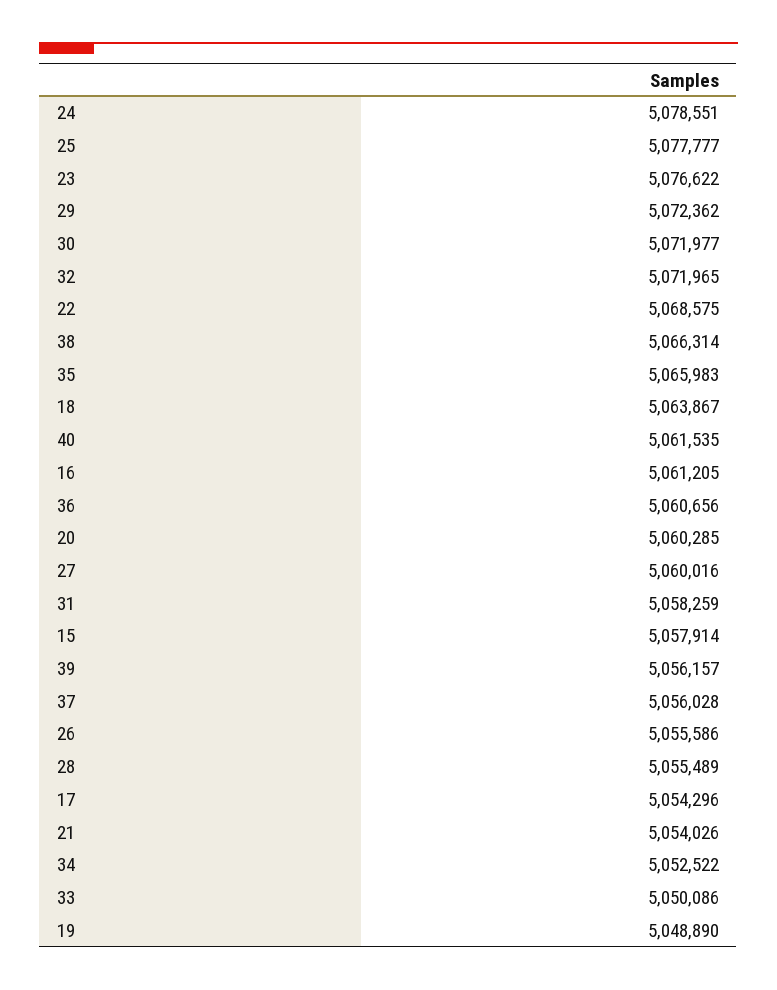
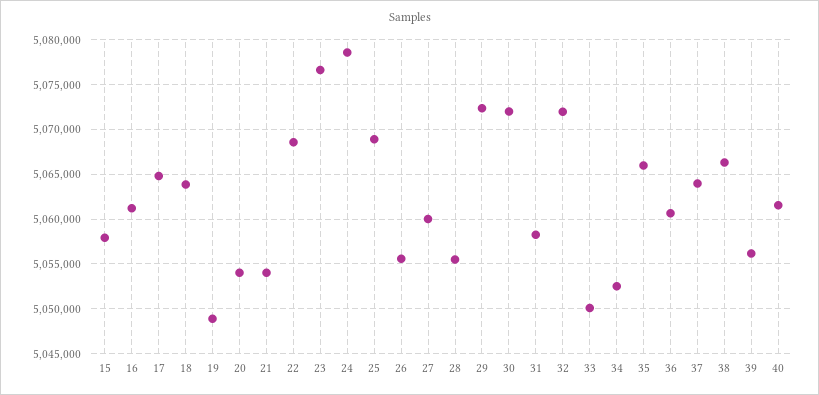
  {
    "24": 5078551,
-   "25": 5077777,
+   "25": 5069000,
    "23": 5076622,
    "29": 5072362,
    "30": 5071977,
    "32": 5071965,
    "22": 5068575,
    "38": 5066314,
    "35": 5065983,
    "18": 5063867,
    "40": 5061535,
    "16": 5061205,
    "36": 5060656,
-   "20": 5060285,
+   "20": 5054000,
    "27": 5060016,
    "31": 5058259,
    "15": 5057914,
    "39": 5056157,
-   "37": 5056028,
+   "37": 5064000,
    "26": 5055586,
    "28": 5055489,
-   "17": 5054296,
+   "17": 5065000,
    "21": 5054026,
    "34": 5052522,
    "33": 5050086,
    "19": 5048890
  }

